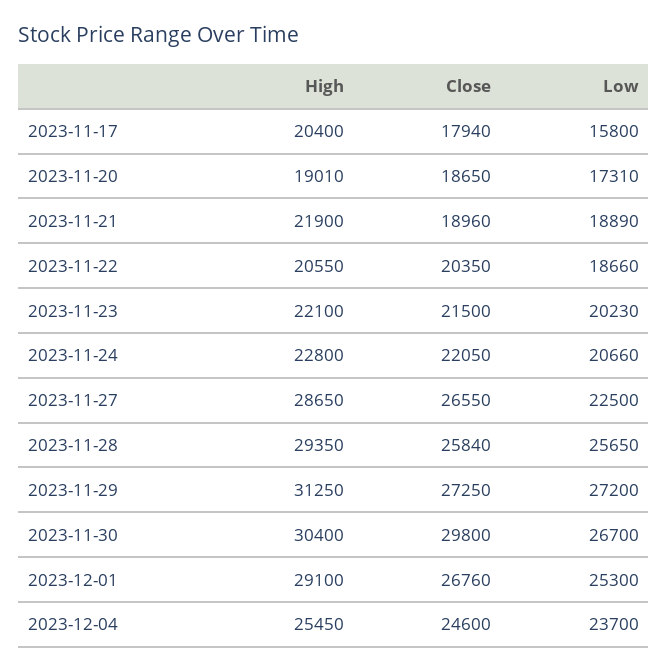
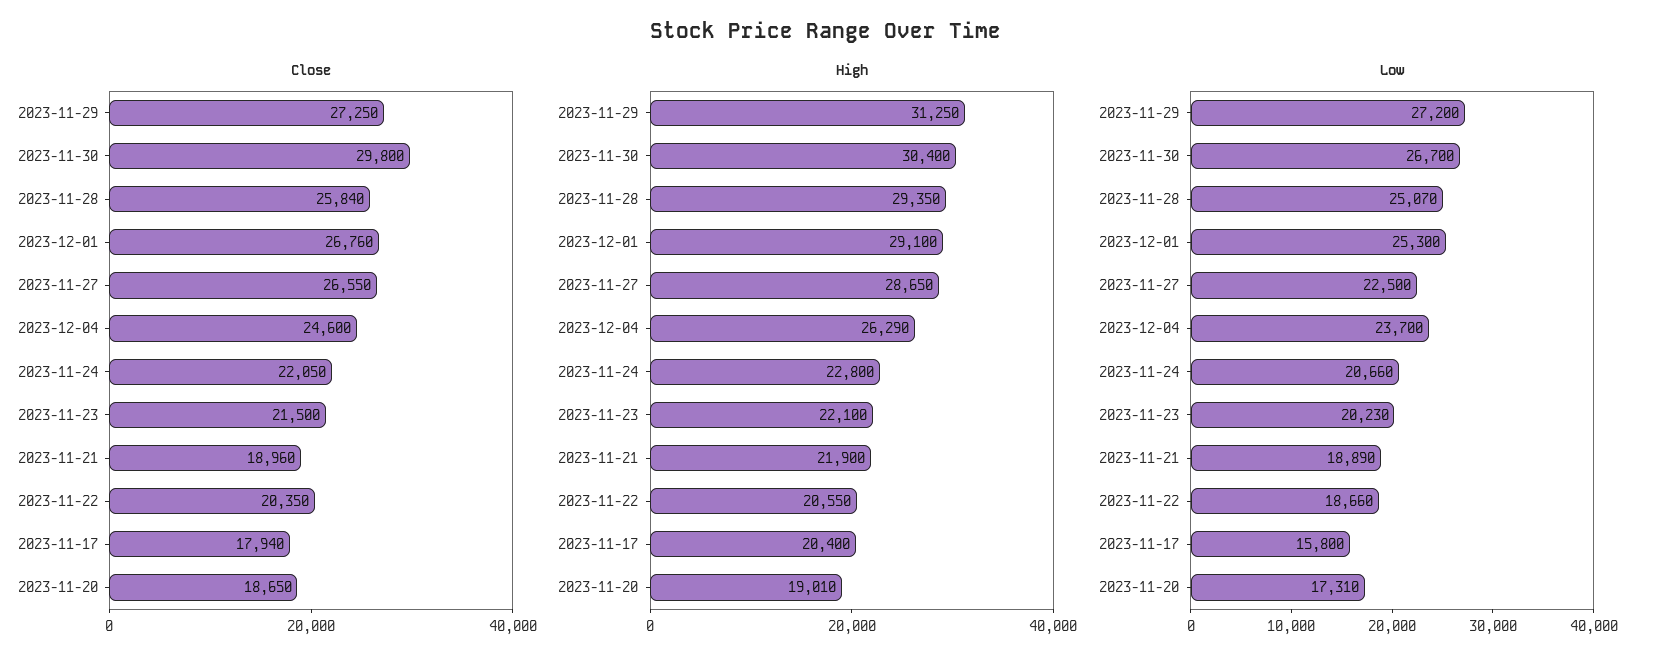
  {
    "High": {
      "2023-11-17": 20400,
      "2023-11-20": 19010,
      "2023-11-21": 21900,
      "2023-11-22": 20550,
      "2023-11-23": 22100,
      "2023-11-24": 22800,
      "2023-11-27": 28650,
      "2023-11-28": 29350,
      "2023-11-29": 31250,
      "2023-11-30": 30400,
      "2023-12-01": 29100,
-     "2023-12-04": 25450
+     "2023-12-04": 26290
    },
    "Close": {
      "2023-11-17": 17940,
      "2023-11-20": 18650,
      "2023-11-21": 18960,
      "2023-11-22": 20350,
      "2023-11-23": 21500,
      "2023-11-24": 22050,
      "2023-11-27": 26550,
      "2023-11-28": 25840,
      "2023-11-29": 27250,
      "2023-11-30": 29800,
      "2023-12-01": 26760,
      "2023-12-04": 24600
    },
    "Low": {
      "2023-11-17": 15800,
      "2023-11-20": 17310,
      "2023-11-21": 18890,
      "2023-11-22": 18660,
      "2023-11-23": 20230,
      "2023-11-24": 20660,
      "2023-11-27": 22500,
-     "2023-11-28": 25650,
+     "2023-11-28": 25070,
      "2023-11-29": 27200,
      "2023-11-30": 26700,
      "2023-12-01": 25300,
      "2023-12-04": 23700
    }
  }

